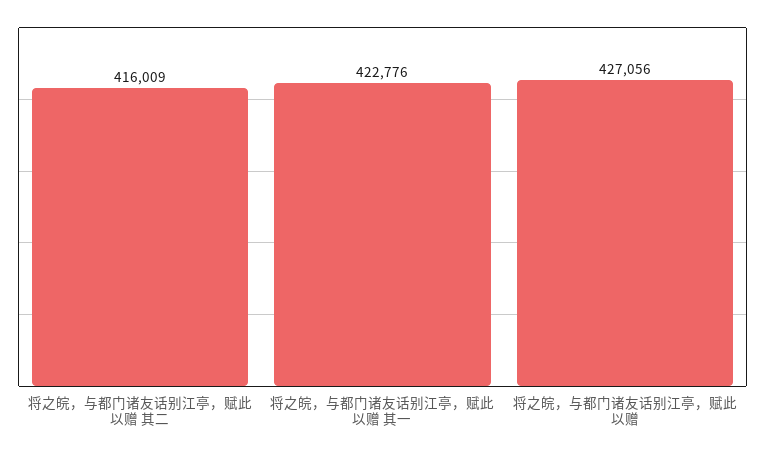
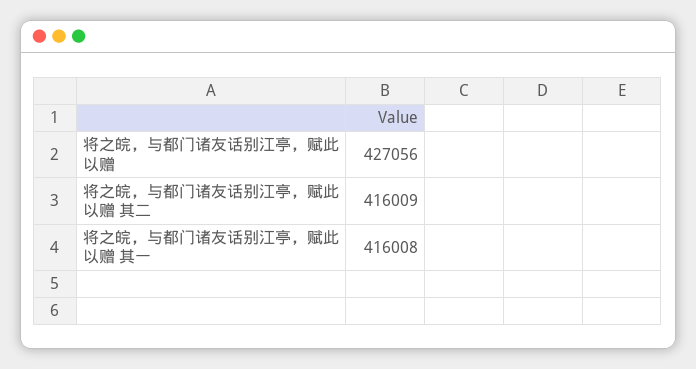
  {
    "将之皖，与都门诸友话别江亭，赋此以赠 其二": 416009,
-   "将之皖，与都门诸友话别江亭，赋此以赠 其一": 422776,
+   "将之皖，与都门诸友话别江亭，赋此以赠 其一": 416008,
    "将之皖，与都门诸友话别江亭，赋此以赠": 427056
  }

